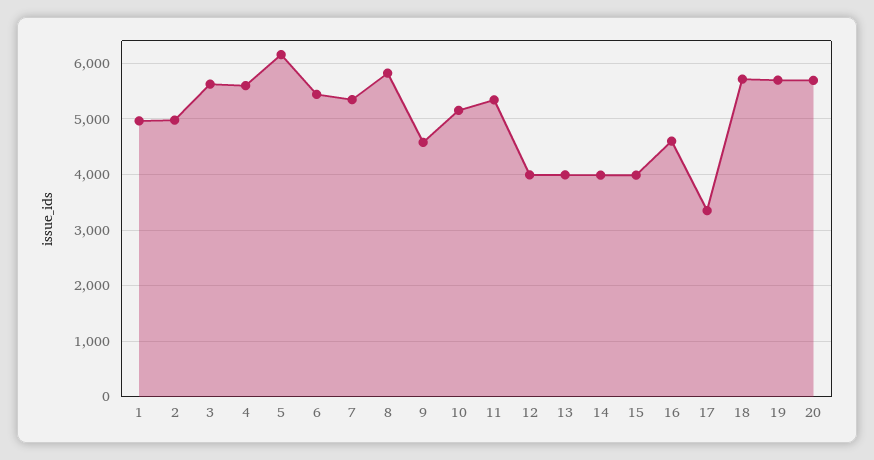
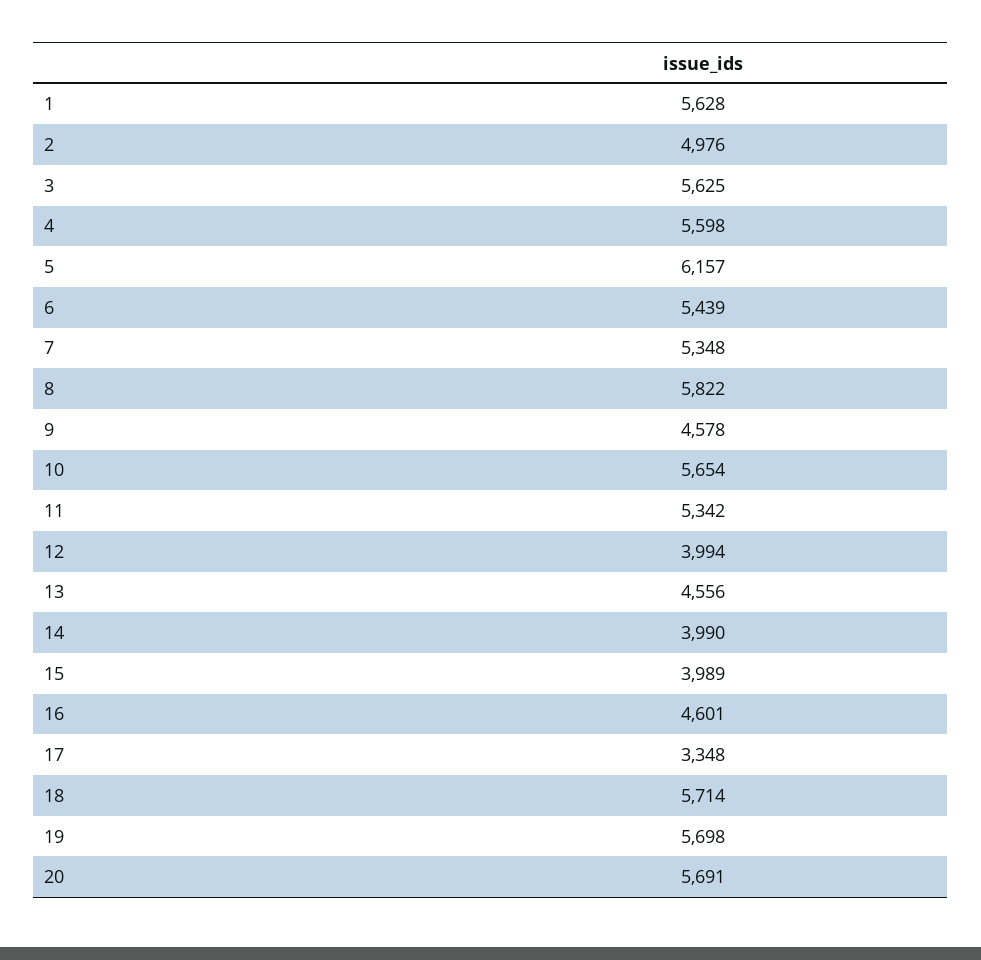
  {
-   "1": 5000,
+   "1": 5628,
    "2": 4976,
    "3": 5625,
    "4": 5598,
    "5": 6157,
    "6": 5439,
    "7": 5348,
    "8": 5822,
    "9": 4578,
-   "10": 5200,
+   "10": 5654,
    "11": 5342,
    "12": 3994,
-   "13": 4000,
+   "13": 4556,
    "14": 3990,
    "15": 3989,
    "16": 4601,
    "17": 3348,
    "18": 5714,
    "19": 5698,
    "20": 5691
  }

